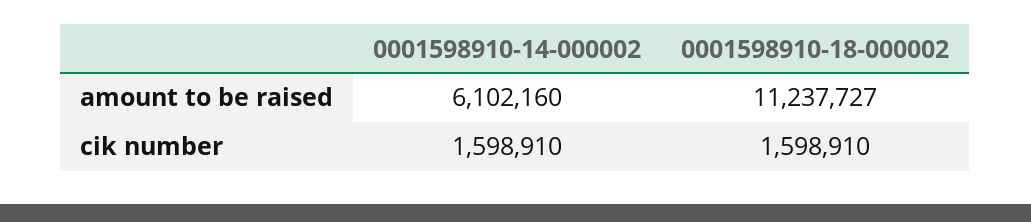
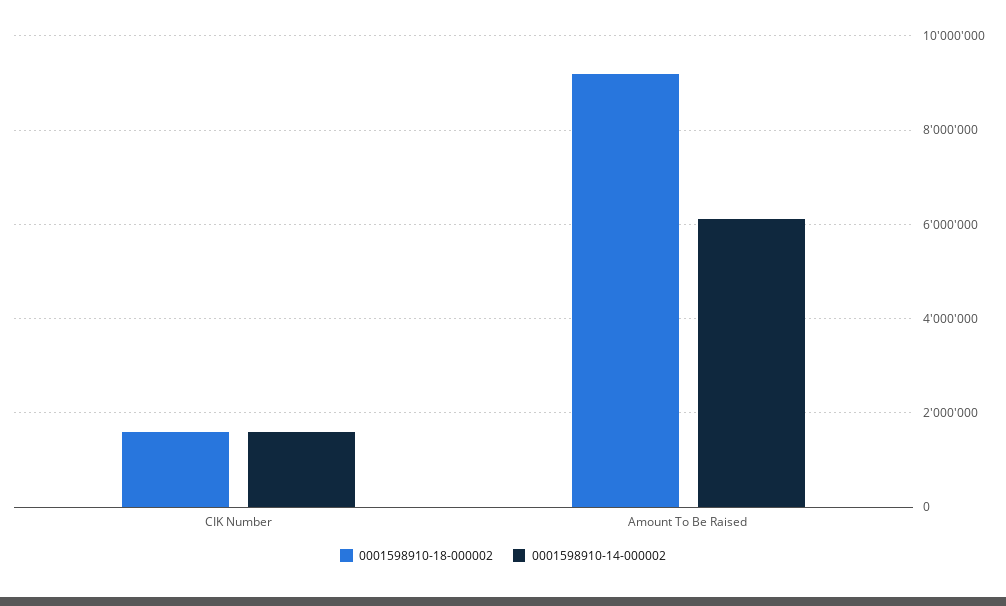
  {
    "0001598910-14-000002": {
      "amount to be raised": 6102160,
      "cik number": 1598910
    },
    "0001598910-18-000002": {
-     "amount to be raised": 11237727,
+     "amount to be raised": 9200000,
      "cik number": 1598910
    }
  }

